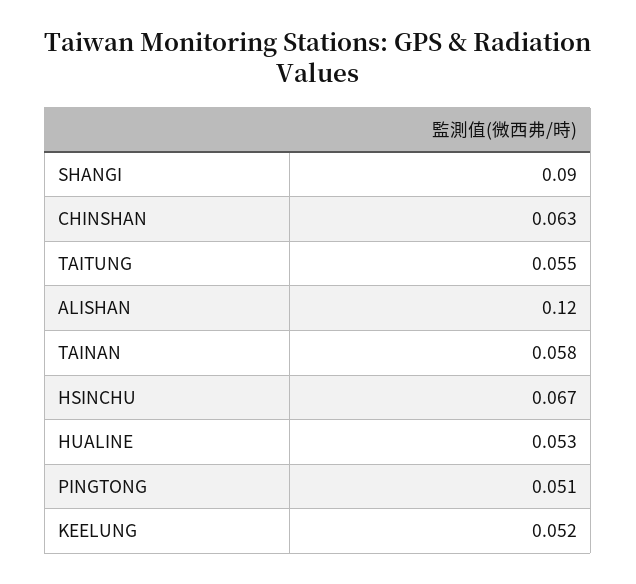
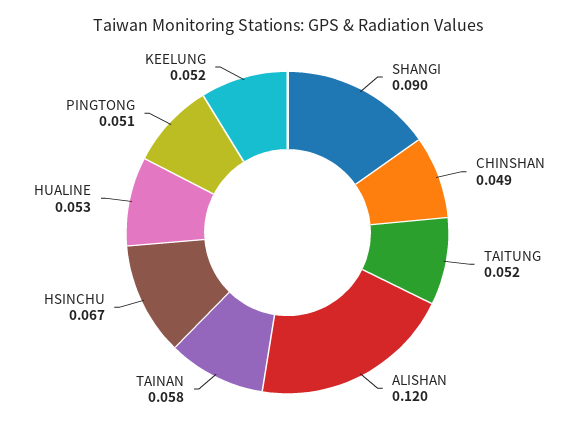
  {
    "SHANGI": 0.09,
-   "CHINSHAN": 0.063,
+   "CHINSHAN": 0.049,
-   "TAITUNG": 0.055,
+   "TAITUNG": 0.052,
    "ALISHAN": 0.12,
    "TAINAN": 0.058,
    "HSINCHU": 0.067,
    "HUALINE": 0.053,
    "PINGTONG": 0.051,
    "KEELUNG": 0.052
  }

